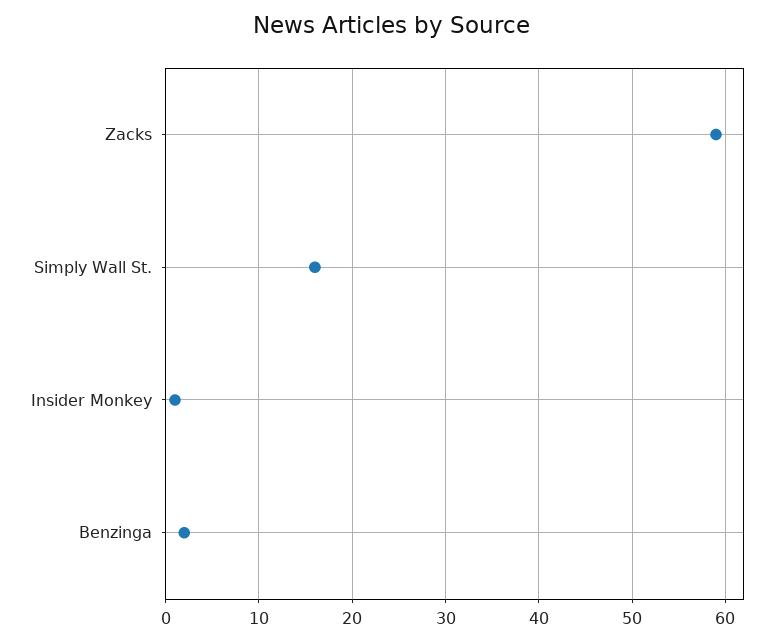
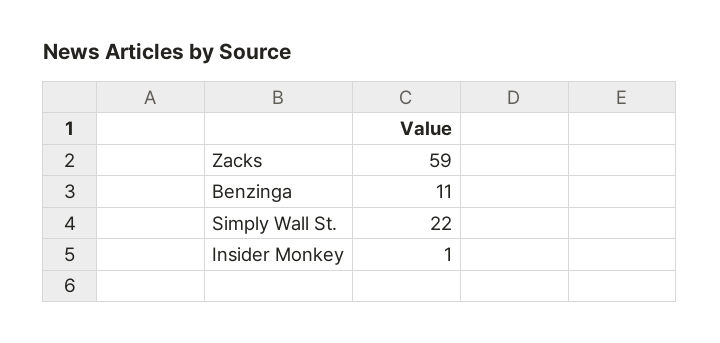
  {
    "Zacks": 59,
-   "Simply Wall St.": 16,
+   "Simply Wall St.": 22,
    "Insider Monkey": 1,
-   "Benzinga": 2
+   "Benzinga": 11
  }

